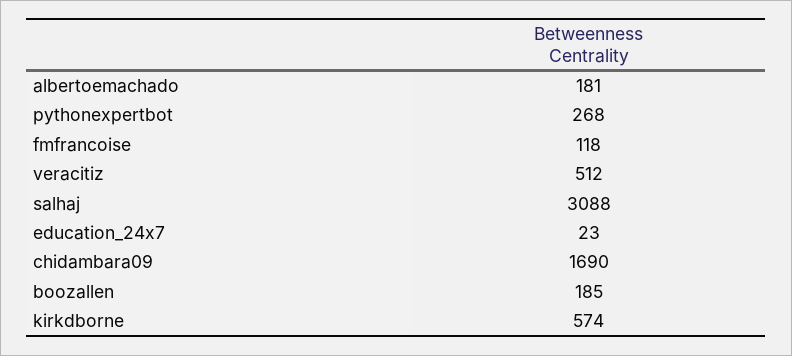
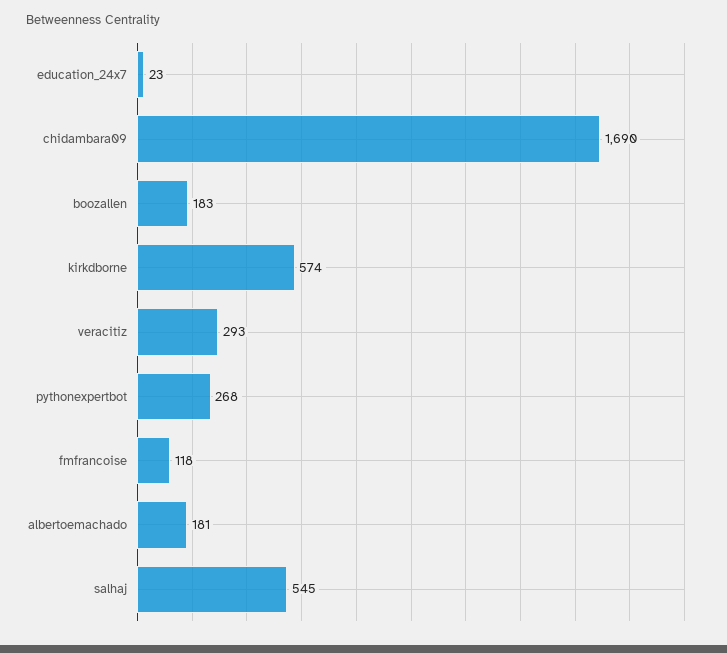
  {
    "albertoemachado": 181,
    "pythonexpertbot": 268,
    "fmfrancoise": 118,
-   "veracitiz": 512,
+   "veracitiz": 293,
-   "salhaj": 3088,
+   "salhaj": 545,
    "education_24x7": 23,
    "chidambara09": 1690,
-   "boozallen": 185,
+   "boozallen": 183,
    "kirkdborne": 574
  }

